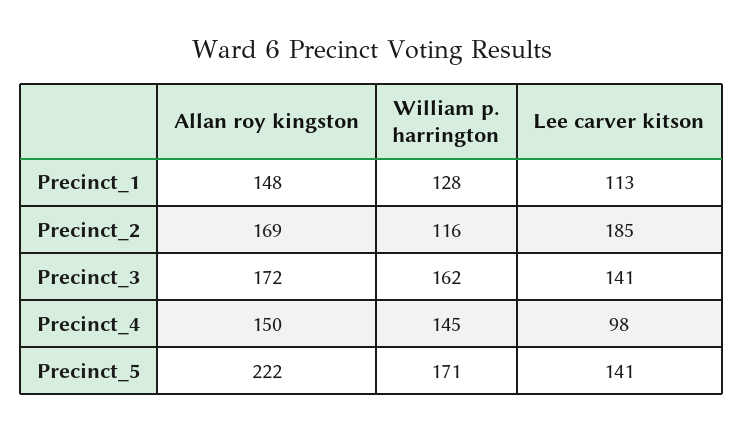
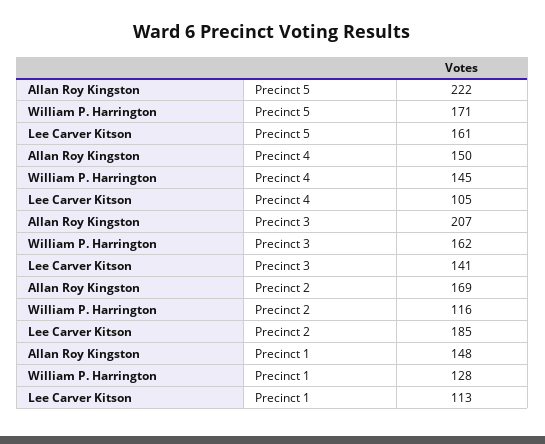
  {
    "Allan roy kingston": {
      "Precinct_1": 148,
      "Precinct_2": 169,
-     "Precinct_3": 172,
+     "Precinct_3": 207,
      "Precinct_4": 150,
      "Precinct_5": 222
    },
    "William p. harrington": {
      "Precinct_1": 128,
      "Precinct_2": 116,
      "Precinct_3": 162,
      "Precinct_4": 145,
      "Precinct_5": 171
    },
    "Lee carver kitson": {
      "Precinct_1": 113,
      "Precinct_2": 185,
      "Precinct_3": 141,
-     "Precinct_4": 98,
+     "Precinct_4": 105,
-     "Precinct_5": 141
+     "Precinct_5": 161
    }
  }

